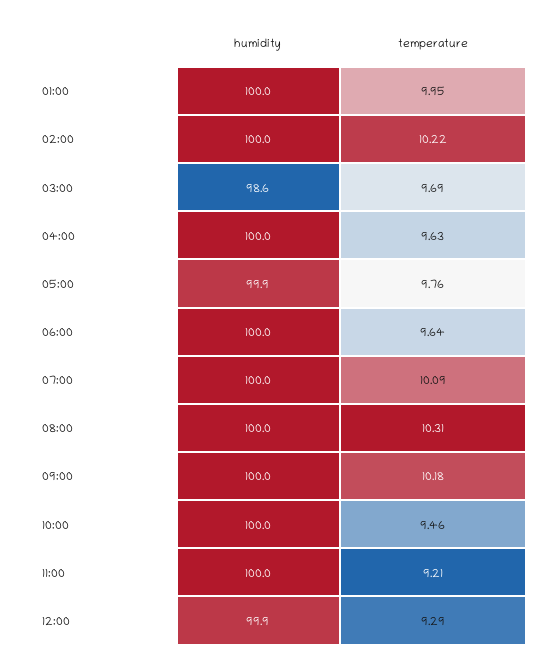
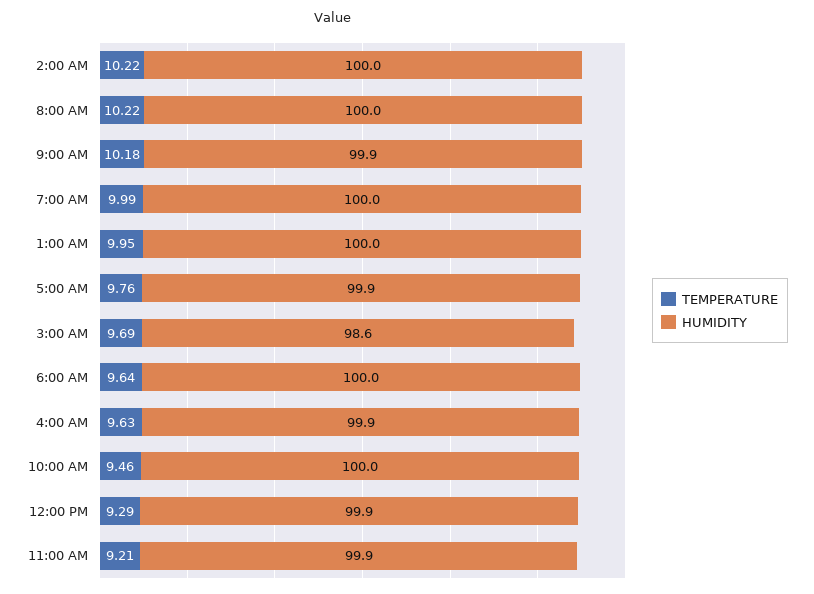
  {
    "humidity": {
      "01:00": 100,
      "02:00": 100,
      "03:00": 98.6,
-     "04:00": 100,
+     "04:00": 99.9,
      "05:00": 99.9,
      "06:00": 100,
      "07:00": 100,
      "08:00": 100,
-     "09:00": 100,
+     "09:00": 99.9,
      "10:00": 100,
-     "11:00": 100,
+     "11:00": 99.9,
      "12:00": 99.9
    },
    "temperature": {
      "01:00": 9.95,
      "02:00": 10.22,
      "03:00": 9.69,
      "04:00": 9.63,
      "05:00": 9.76,
      "06:00": 9.64,
-     "07:00": 10.09,
+     "07:00": 9.99,
-     "08:00": 10.31,
+     "08:00": 10.22,
      "09:00": 10.18,
      "10:00": 9.46,
      "11:00": 9.21,
      "12:00": 9.29
    }
  }

